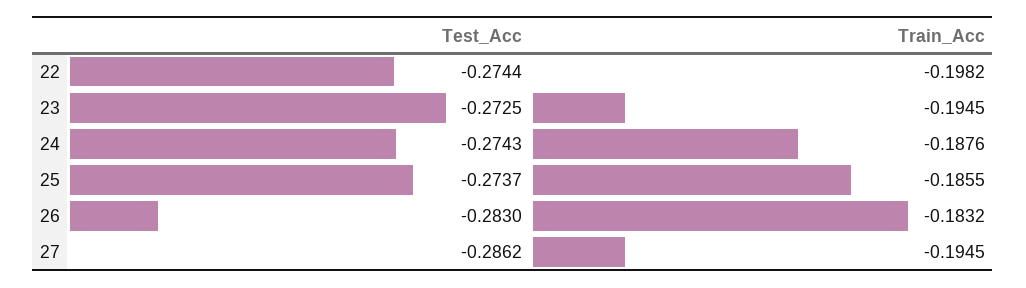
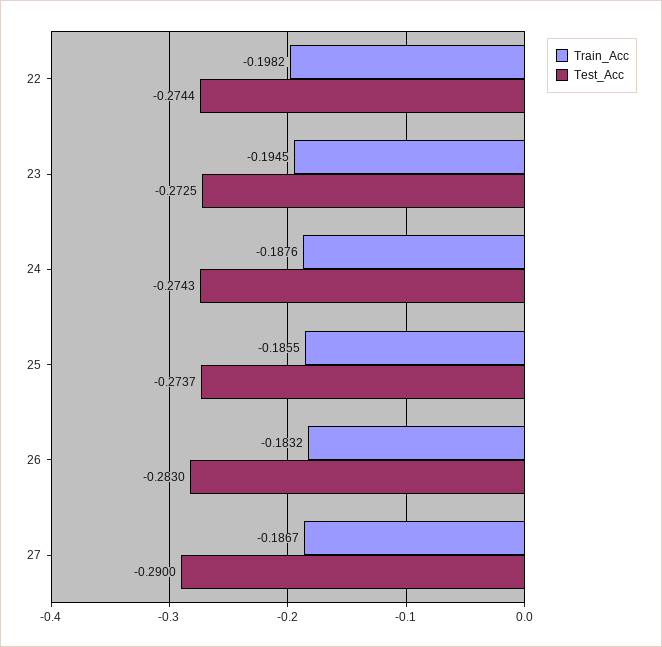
  {
    "Test_Acc": {
      "22": -0.2744,
      "23": -0.2725,
      "24": -0.2743,
      "25": -0.2737,
      "26": -0.283,
-     "27": -0.2862
+     "27": -0.29
    },
    "Train_Acc": {
      "22": -0.1982,
      "23": -0.1945,
      "24": -0.1876,
      "25": -0.1855,
      "26": -0.1832,
-     "27": -0.1945
+     "27": -0.1867
    }
  }

